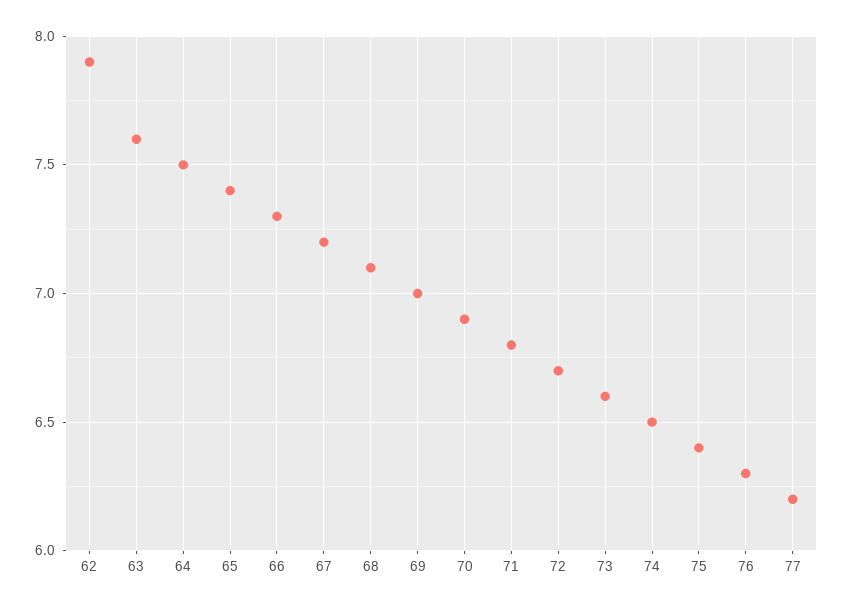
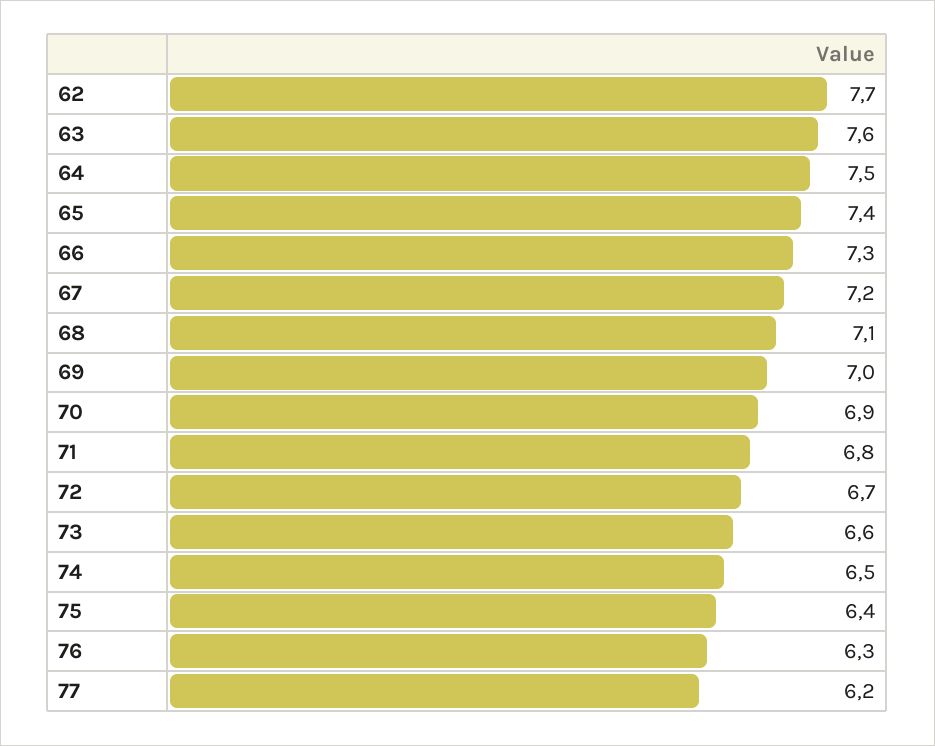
  {
-   "62": 7.9,
+   "62": 7.7,
    "63": 7.6,
    "64": 7.5,
    "65": 7.4,
    "66": 7.3,
    "67": 7.2,
    "68": 7.1,
    "69": 7,
    "70": 6.9,
    "71": 6.8,
    "72": 6.7,
    "73": 6.6,
    "74": 6.5,
    "75": 6.4,
    "76": 6.3,
    "77": 6.2
  }

